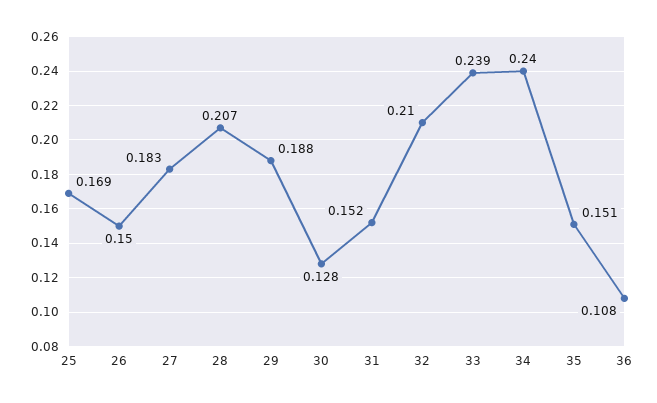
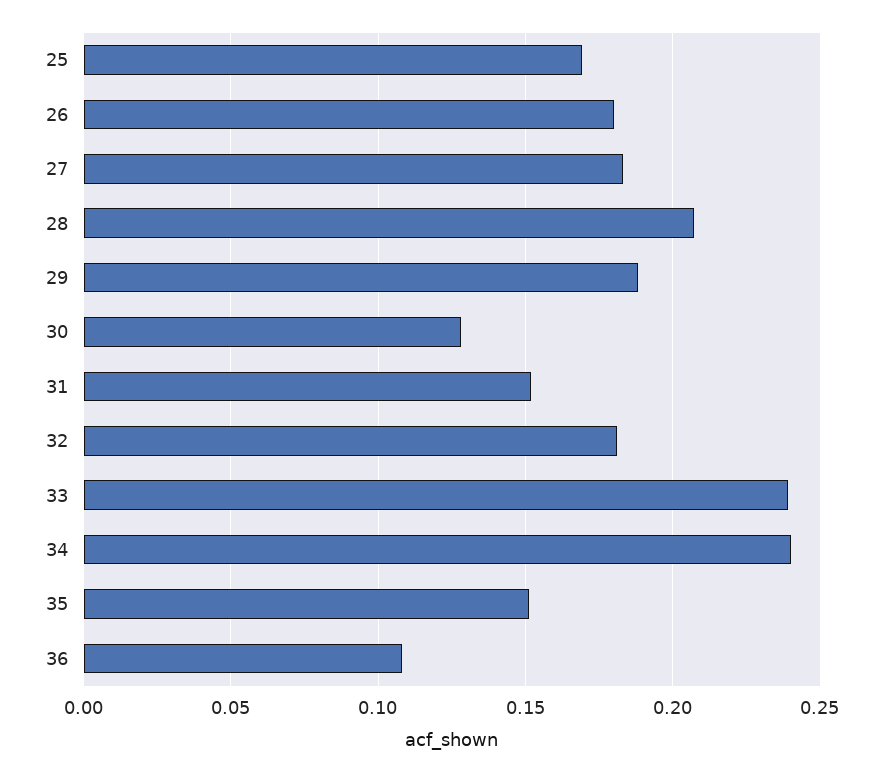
  {
    "25": 0.169,
-   "26": 0.15,
+   "26": 0.18,
    "27": 0.183,
    "28": 0.207,
    "29": 0.188,
    "30": 0.128,
    "31": 0.152,
-   "32": 0.21,
+   "32": 0.18,
    "33": 0.239,
    "34": 0.24,
    "35": 0.151,
    "36": 0.108
  }

